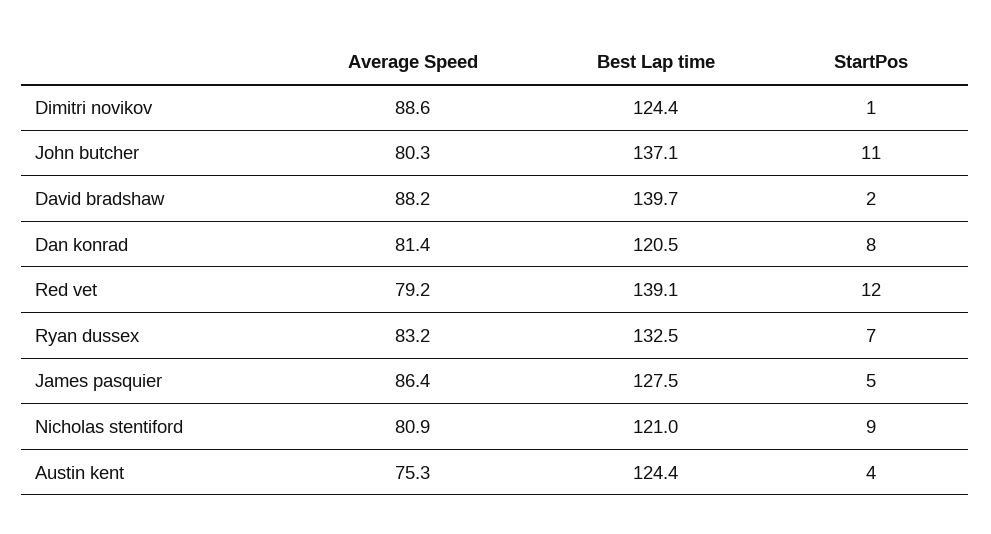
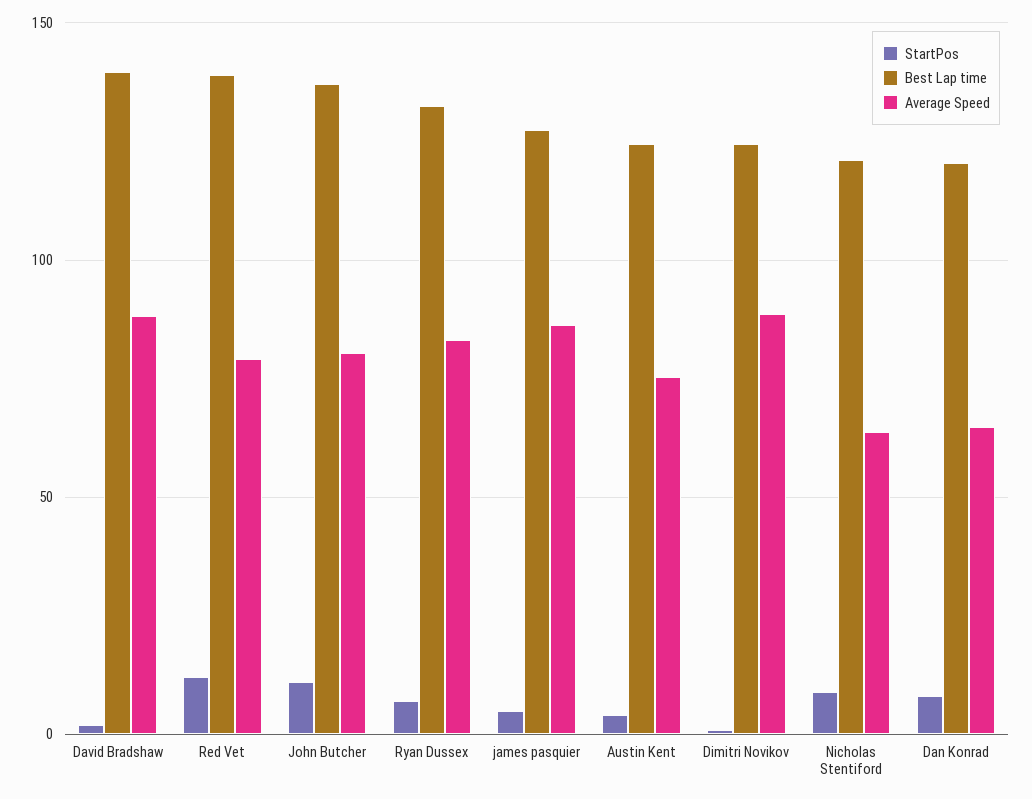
  {
    "Average Speed": {
      "Dimitri novikov": 88.6,
      "John butcher": 80.3,
      "David bradshaw": 88.2,
-     "Dan konrad": 81.4,
+     "Dan konrad": 65,
      "Red vet": 79.2,
      "Ryan dussex": 83.2,
      "James pasquier": 86.4,
-     "Nicholas stentiford": 80.9,
+     "Nicholas stentiford": 65,
      "Austin kent": 75.3
    },
    "Best Lap time": {
      "Dimitri novikov": 124.4,
      "John butcher": 137.1,
      "David bradshaw": 139.7,
      "Dan konrad": 120.5,
      "Red vet": 139.1,
      "Ryan dussex": 132.5,
      "James pasquier": 127.5,
      "Nicholas stentiford": 121,
      "Austin kent": 124.4
    },
    "StartPos": {
      "Dimitri novikov": 1,
      "John butcher": 11,
      "David bradshaw": 2,
      "Dan konrad": 8,
      "Red vet": 12,
      "Ryan dussex": 7,
      "James pasquier": 5,
      "Nicholas stentiford": 9,
      "Austin kent": 4
    }
  }

